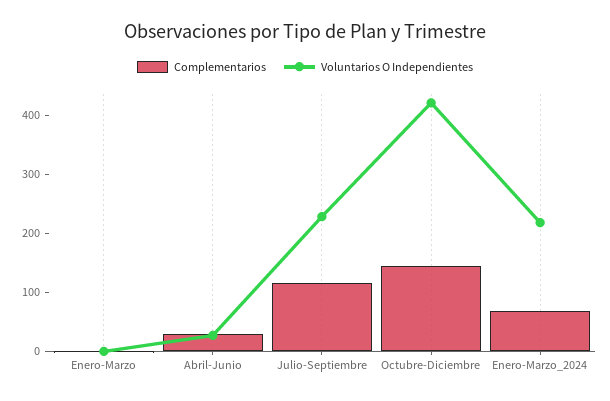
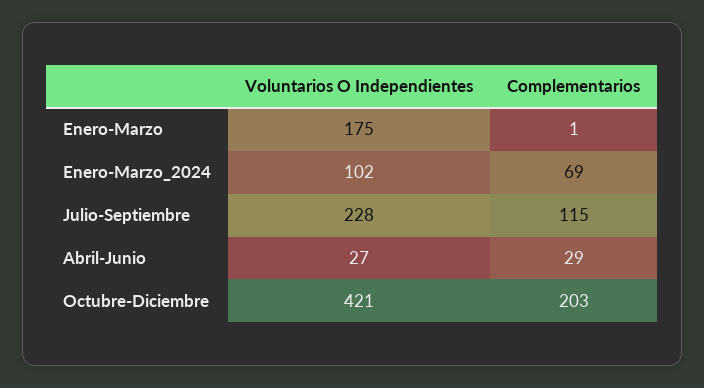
  {
    "Complementarios": {
      "Enero-Marzo": 1,
      "Abril-Junio": 29,
      "Julio-Septiembre": 115,
-     "Octubre-Diciembre": 140,
+     "Octubre-Diciembre": 203,
      "Enero-Marzo_2024": 69
    },
    "Voluntarios O Independientes": {
-     "Enero-Marzo": 0,
+     "Enero-Marzo": 175,
      "Abril-Junio": 27,
      "Julio-Septiembre": 228,
      "Octubre-Diciembre": 421,
-     "Enero-Marzo_2024": 220
+     "Enero-Marzo_2024": 102
    }
  }

